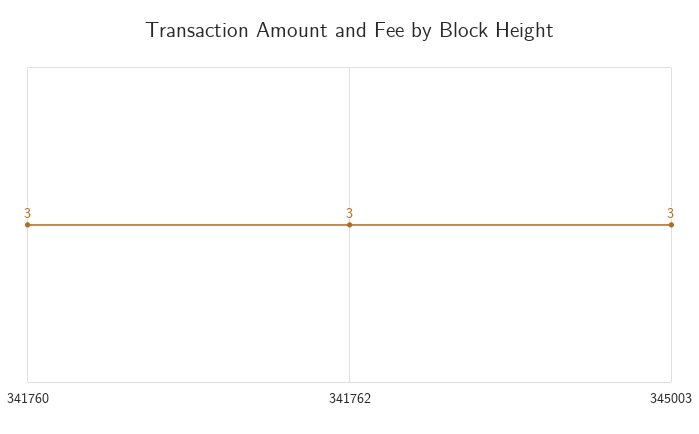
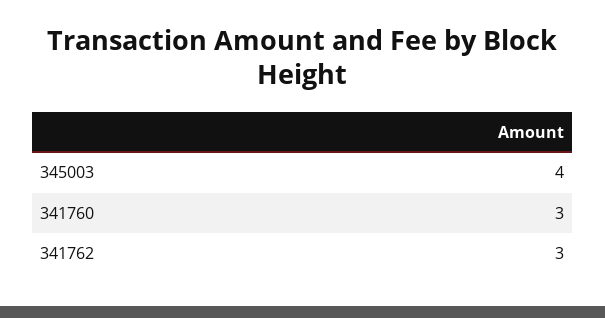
  {
    "341760": 3,
    "341762": 3,
-   "345003": 3
+   "345003": 4
  }

